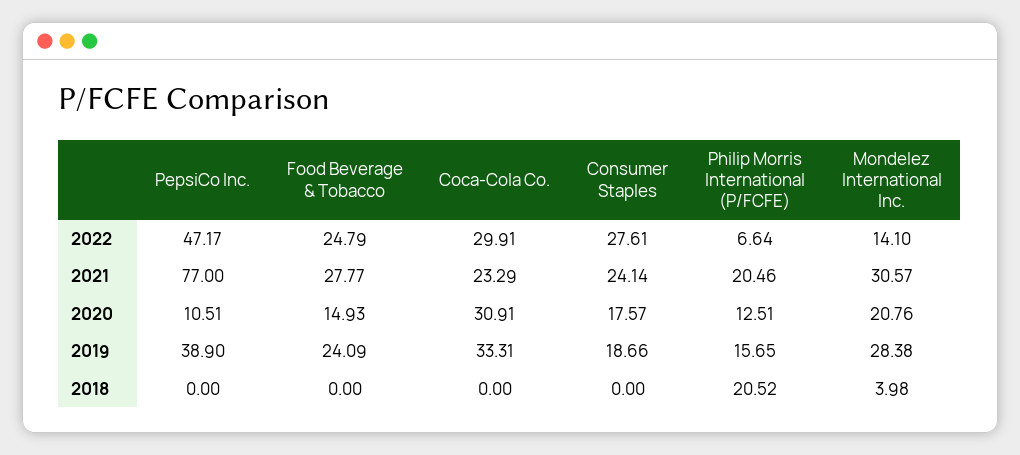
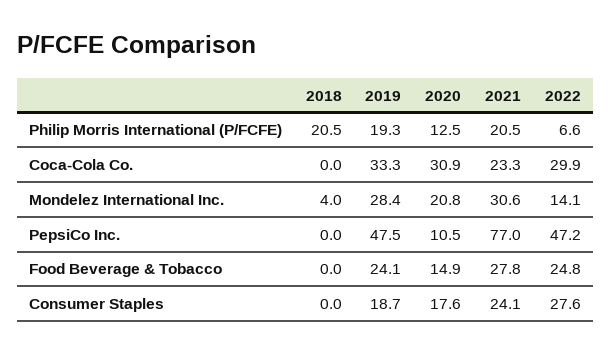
  {
    "PepsiCo Inc.": {
      "2022": 47.17,
      "2021": 77,
      "2020": 10.51,
-     "2019": 38.9,
+     "2019": 47.5,
      "2018": 0
    },
    "Food Beverage & Tobacco": {
      "2022": 24.79,
      "2021": 27.77,
      "2020": 14.93,
      "2019": 24.09,
      "2018": 0
    },
    "Coca-Cola Co.": {
      "2022": 29.91,
      "2021": 23.29,
      "2020": 30.91,
      "2019": 33.31,
      "2018": 0
    },
    "Consumer Staples": {
      "2022": 27.61,
      "2021": 24.14,
      "2020": 17.57,
      "2019": 18.66,
      "2018": 0
    },
    "Philip Morris International (P/FCFE)": {
      "2022": 6.64,
      "2021": 20.46,
      "2020": 12.51,
-     "2019": 15.65,
+     "2019": 19.3,
      "2018": 20.52
    },
    "Mondelez International Inc.": {
      "2022": 14.1,
      "2021": 30.57,
      "2020": 20.76,
      "2019": 28.38,
      "2018": 3.98
    }
  }

